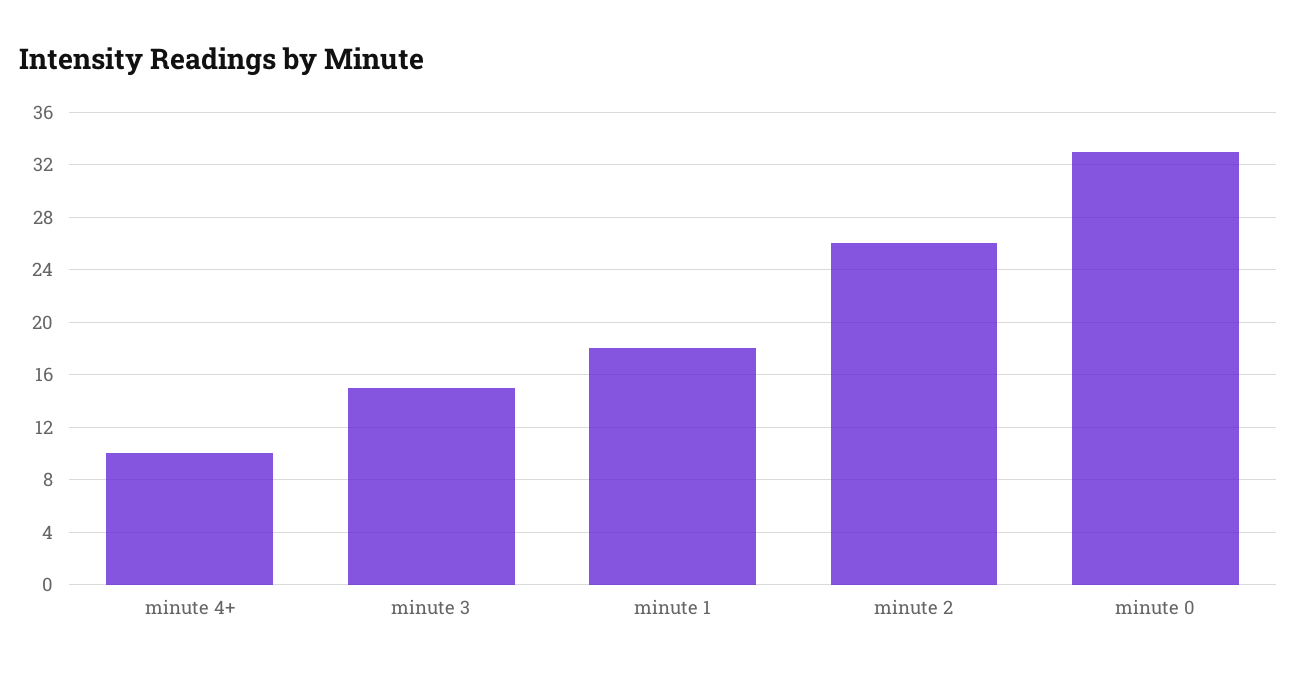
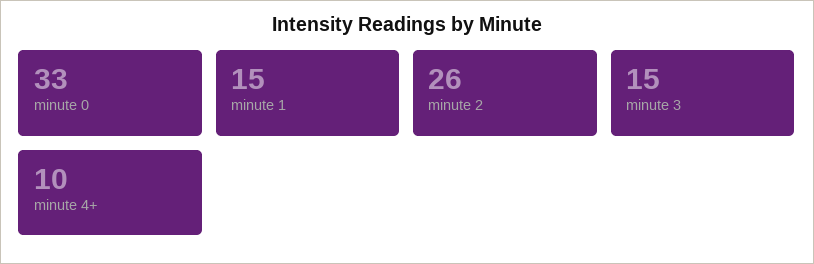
  {
    "minute 4+": 10,
    "minute 3": 15,
-   "minute 1": 18,
+   "minute 1": 15,
    "minute 2": 26,
    "minute 0": 33
  }

